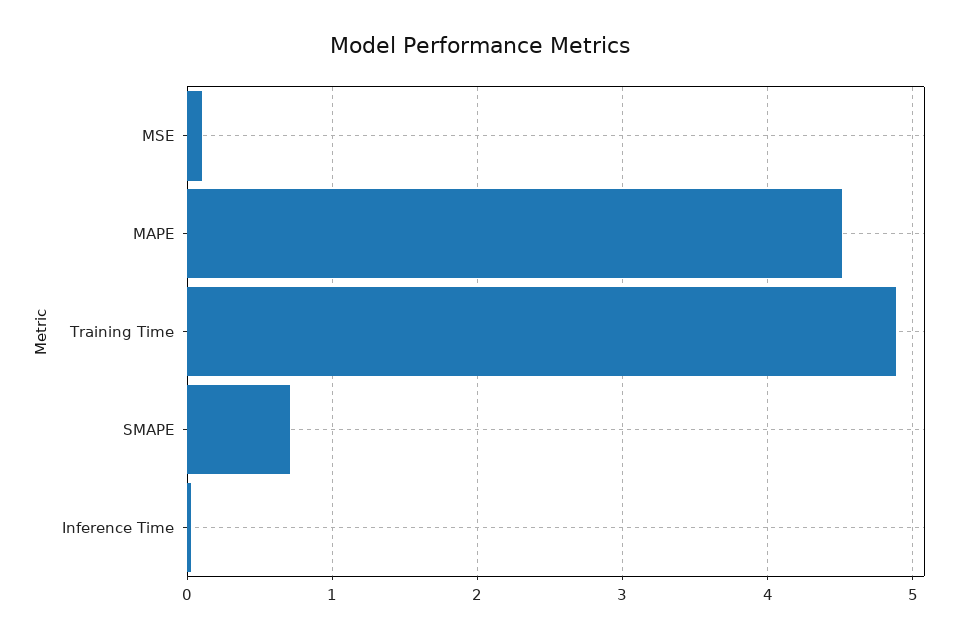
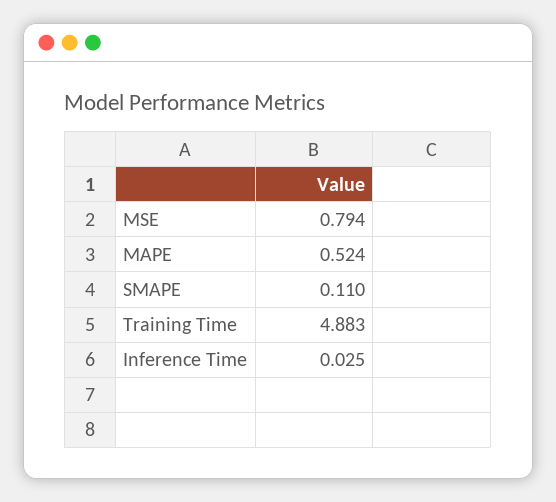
  {
-   "MSE": 0.1,
+   "MSE": 0.794,
-   "MAPE": 4.5,
+   "MAPE": 0.524,
    "Training Time": 4.883,
-   "SMAPE": 0.7,
+   "SMAPE": 0.11,
    "Inference Time": 0.025
  }

